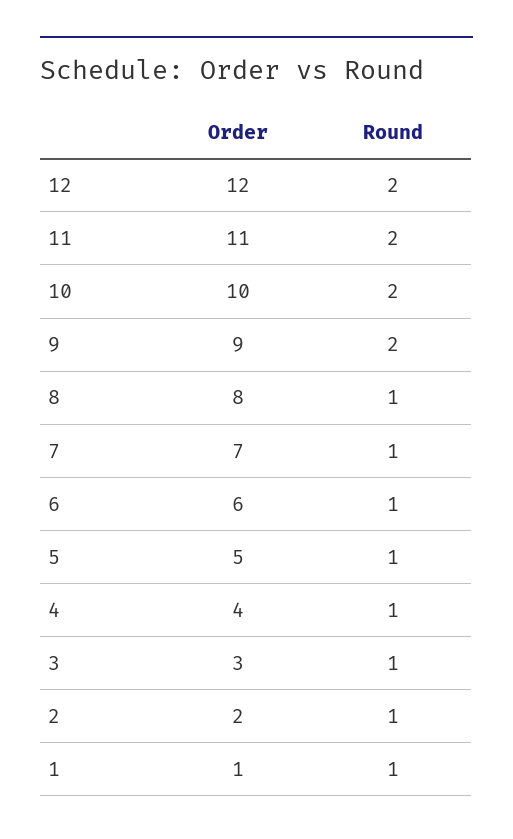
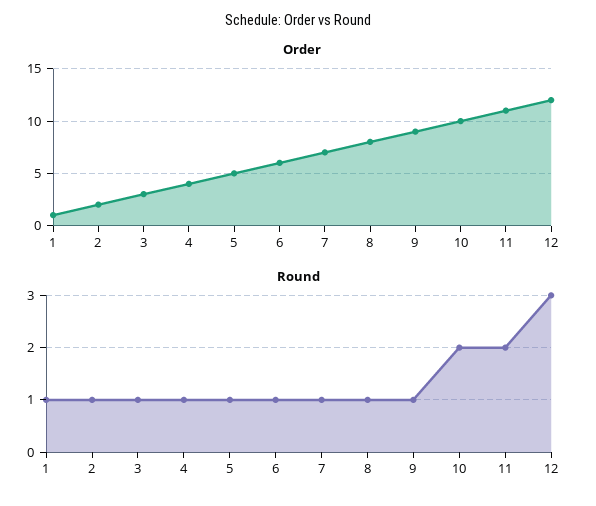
  {
    "Order": {
      "12": 12,
      "11": 11,
      "10": 10,
      "9": 9,
      "8": 8,
      "7": 7,
      "6": 6,
      "5": 5,
      "4": 4,
      "3": 3,
      "2": 2,
      "1": 1
    },
    "Round": {
-     "12": 2,
+     "12": 3,
      "11": 2,
      "10": 2,
-     "9": 2,
+     "9": 1,
      "8": 1,
      "7": 1,
      "6": 1,
      "5": 1,
      "4": 1,
      "3": 1,
      "2": 1,
      "1": 1
    }
  }

